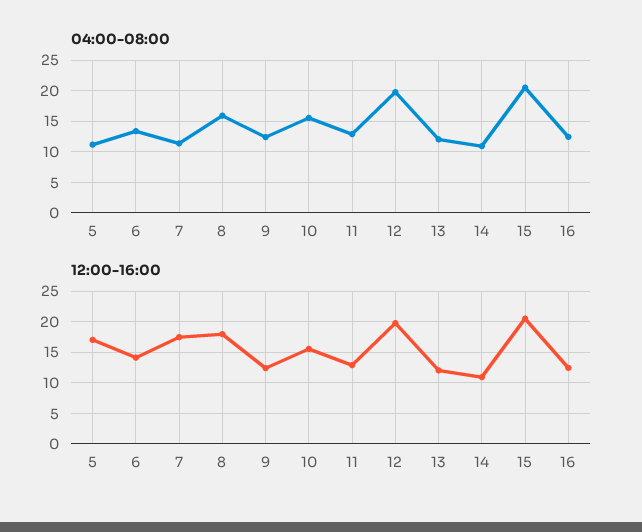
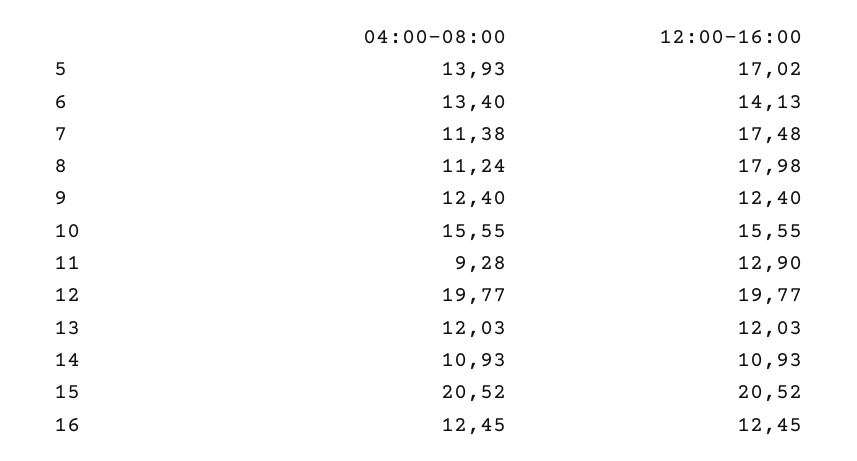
  {
    "04:00-08:00": {
-     "5": 11,
+     "5": 13.93,
      "6": 13.4,
      "7": 11.38,
-     "8": 16,
+     "8": 11.24,
      "9": 12.4,
      "10": 15.55,
-     "11": 13,
+     "11": 9.28,
      "12": 19.77,
      "13": 12.03,
      "14": 10.93,
      "15": 20.52,
      "16": 12.45
    },
    "12:00-16:00": {
      "5": 17.02,
      "6": 14.13,
      "7": 17.48,
      "8": 17.98,
      "9": 12.4,
      "10": 15.55,
      "11": 12.9,
      "12": 19.77,
      "13": 12.03,
      "14": 10.93,
      "15": 20.52,
      "16": 12.45
    }
  }

